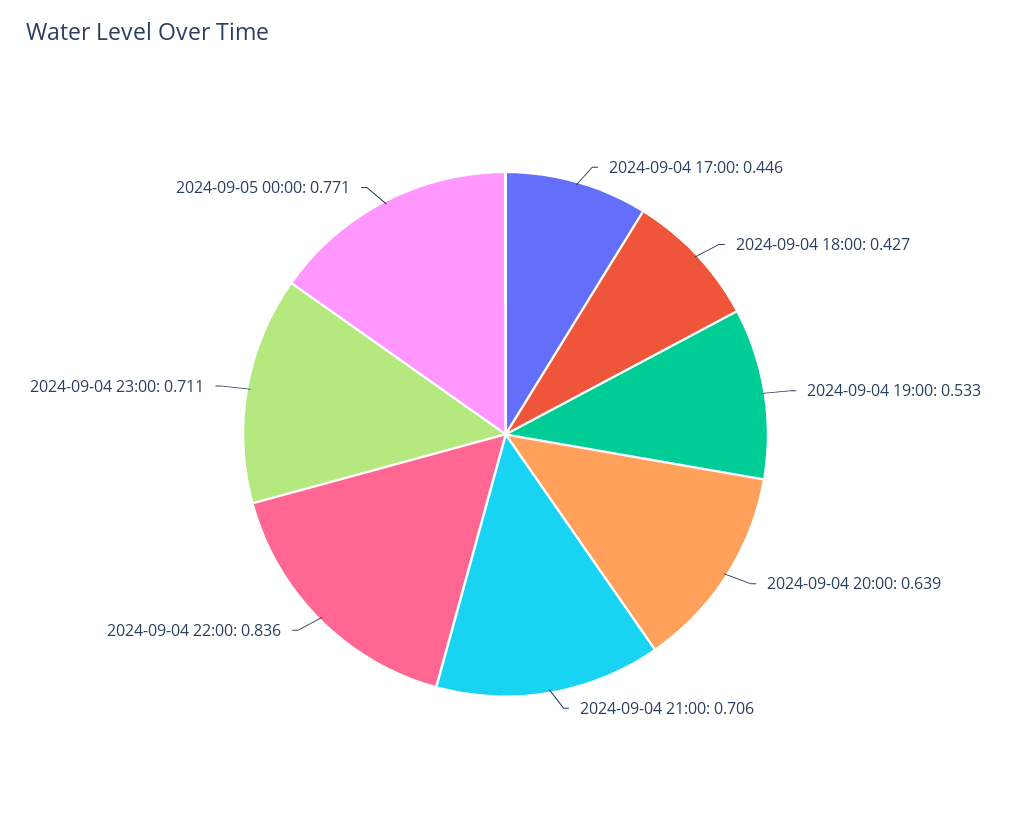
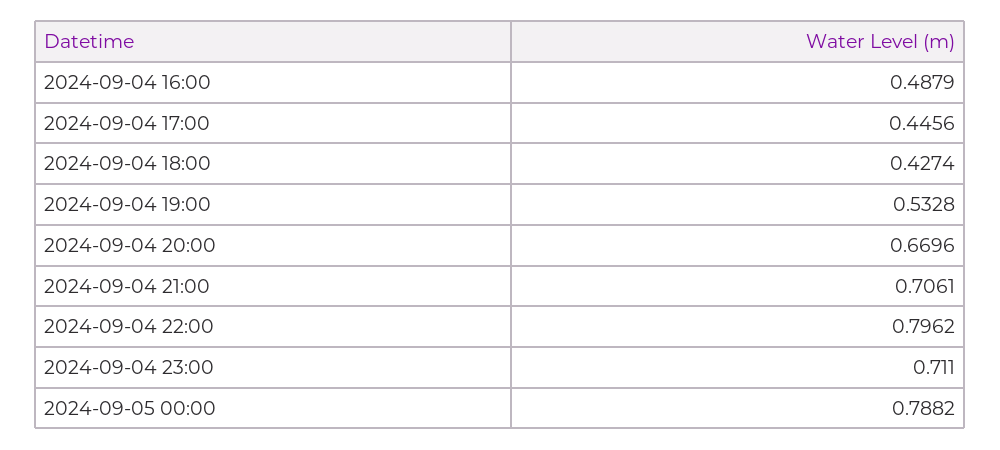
  {
    "2024-09-04 17:00": 0.4456,
    "2024-09-04 18:00": 0.4274,
    "2024-09-04 19:00": 0.5328,
-   "2024-09-04 20:00": 0.639,
+   "2024-09-04 20:00": 0.6696,
    "2024-09-04 21:00": 0.7061,
-   "2024-09-04 22:00": 0.836,
+   "2024-09-04 22:00": 0.7962,
    "2024-09-04 23:00": 0.711,
-   "2024-09-05 00:00": 0.771
+   "2024-09-05 00:00": 0.7882,
+   "2024-09-04 16:00": 0.4879
  }

